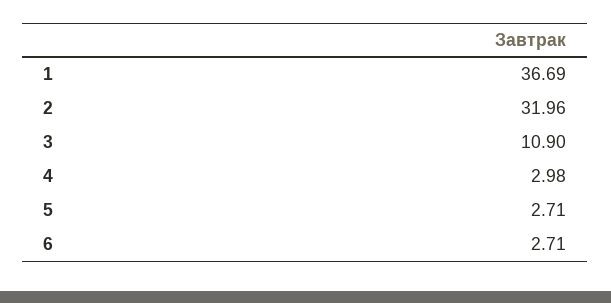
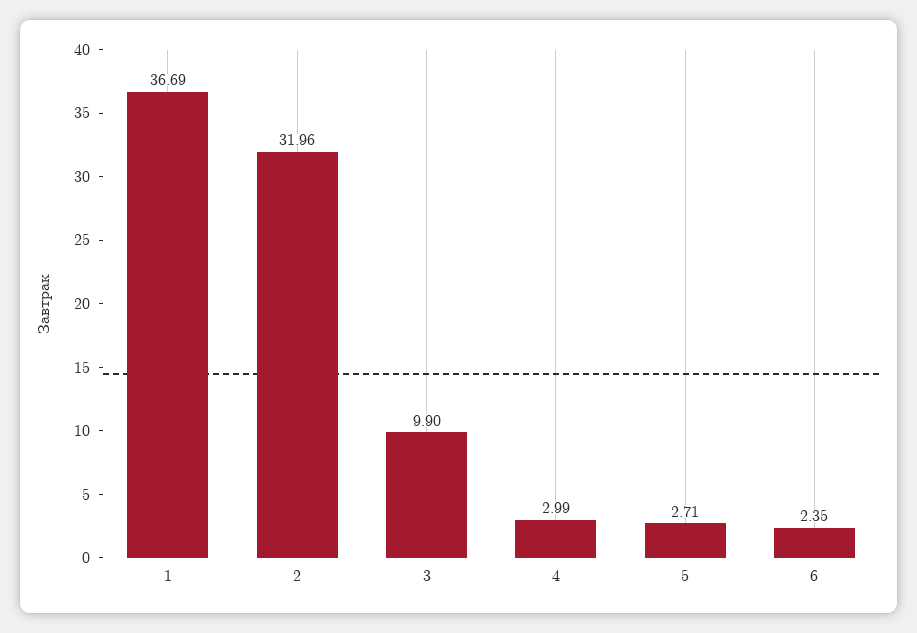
  {
    "1": 36.69,
    "2": 31.96,
-   "3": 10.9,
+   "3": 9.9,
-   "4": 2.98,
+   "4": 2.99,
    "5": 2.71,
-   "6": 2.71
+   "6": 2.35
  }

